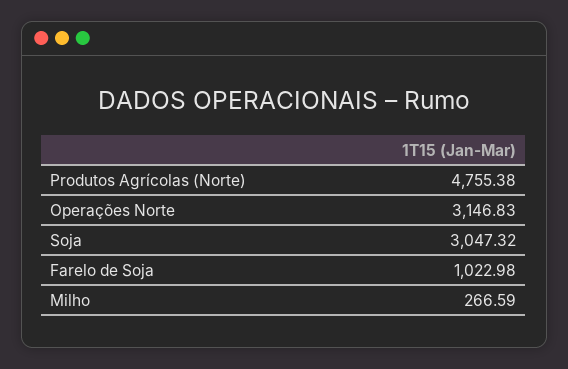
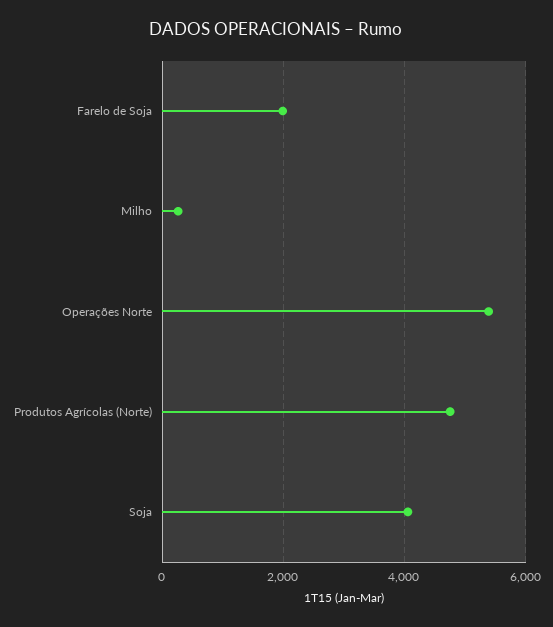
  {
    "Produtos Agrícolas (Norte)": 4755.38,
-   "Operações Norte": 3146.83,
+   "Operações Norte": 5400,
-   "Soja": 3047.32,
+   "Soja": 4000,
-   "Farelo de Soja": 1022.98,
+   "Farelo de Soja": 2000,
    "Milho": 266.59
  }

